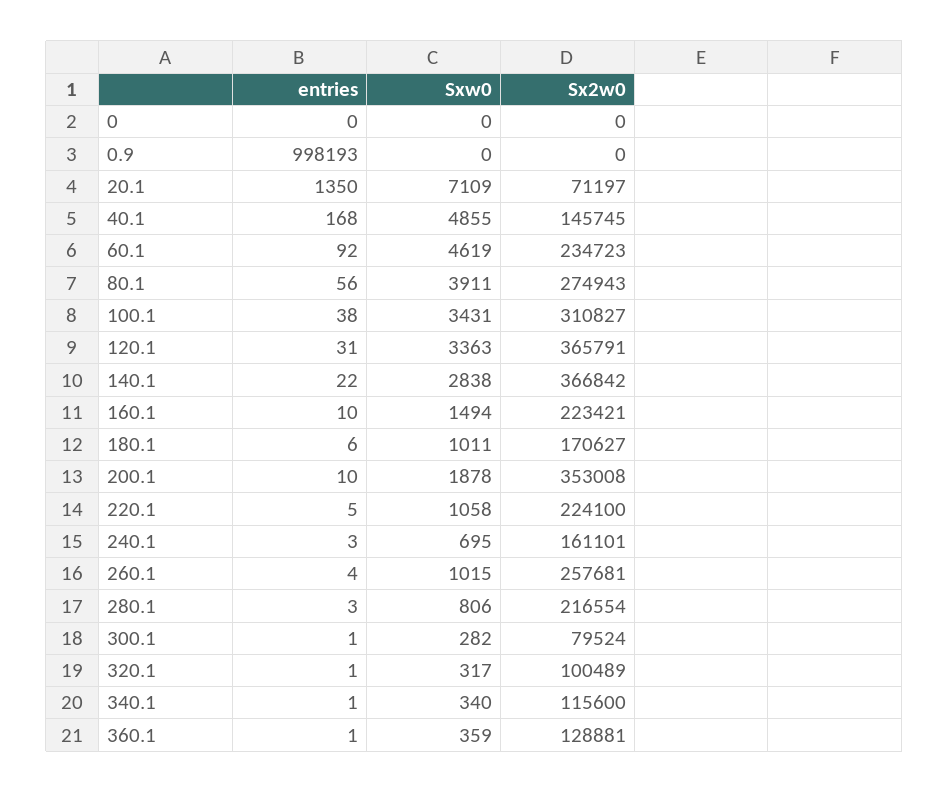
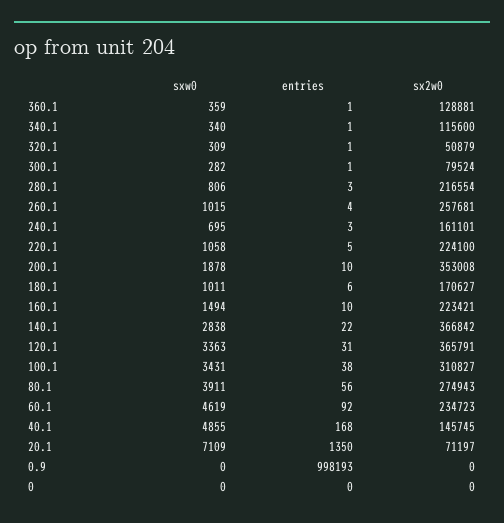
  {
    "entries": {
      "0": 0,
      "0.9": 998193,
      "20.1": 1350,
      "40.1": 168,
      "60.1": 92,
      "80.1": 56,
      "100.1": 38,
      "120.1": 31,
      "140.1": 22,
      "160.1": 10,
      "180.1": 6,
      "200.1": 10,
      "220.1": 5,
      "240.1": 3,
      "260.1": 4,
      "280.1": 3,
      "300.1": 1,
      "320.1": 1,
      "340.1": 1,
      "360.1": 1
    },
    "Sxw0": {
      "0": 0,
      "0.9": 0,
      "20.1": 7109,
      "40.1": 4855,
      "60.1": 4619,
      "80.1": 3911,
      "100.1": 3431,
      "120.1": 3363,
      "140.1": 2838,
      "160.1": 1494,
      "180.1": 1011,
      "200.1": 1878,
      "220.1": 1058,
      "240.1": 695,
      "260.1": 1015,
      "280.1": 806,
      "300.1": 282,
-     "320.1": 317,
+     "320.1": 309,
      "340.1": 340,
      "360.1": 359
    },
    "Sx2w0": {
      "0": 0,
      "0.9": 0,
      "20.1": 71197,
      "40.1": 145745,
      "60.1": 234723,
      "80.1": 274943,
      "100.1": 310827,
      "120.1": 365791,
      "140.1": 366842,
      "160.1": 223421,
      "180.1": 170627,
      "200.1": 353008,
      "220.1": 224100,
      "240.1": 161101,
      "260.1": 257681,
      "280.1": 216554,
      "300.1": 79524,
-     "320.1": 100489,
+     "320.1": 50879,
      "340.1": 115600,
      "360.1": 128881
    }
  }

